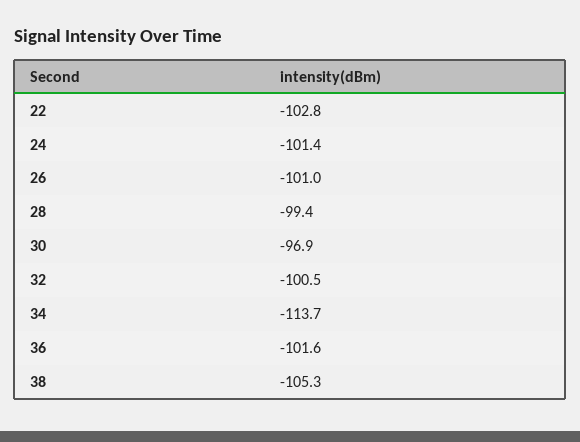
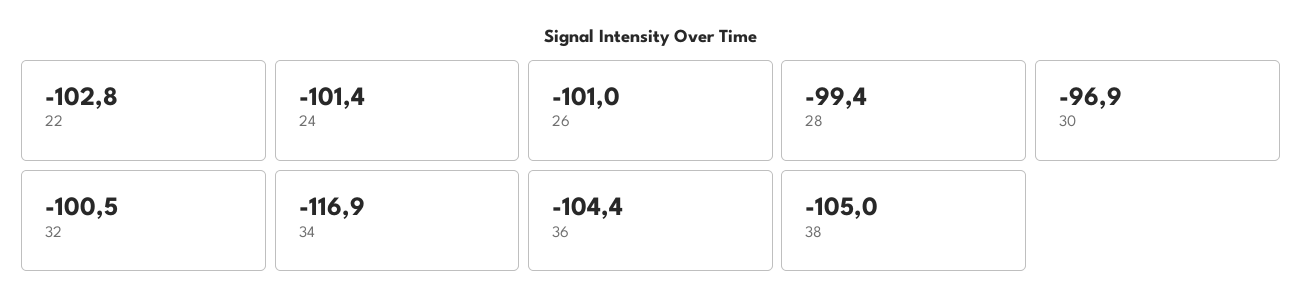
  {
    "22": -102.8,
    "24": -101.4,
    "26": -101,
    "28": -99.4,
    "30": -96.9,
    "32": -100.5,
-   "34": -113.7,
+   "34": -116.9,
-   "36": -101.6,
+   "36": -104.4,
-   "38": -105.3
+   "38": -105
  }

